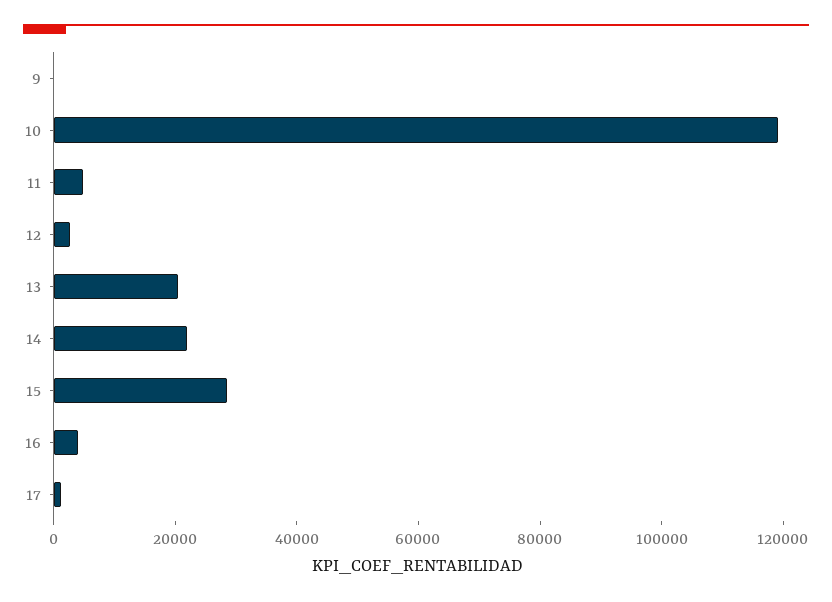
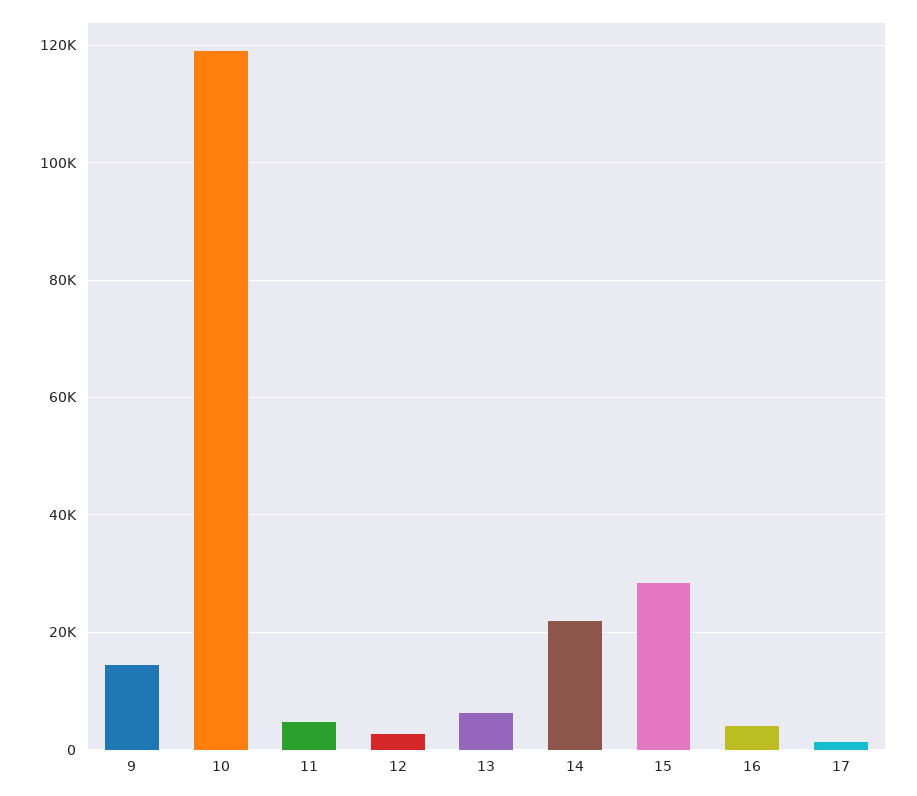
  {
-   "9": 0,
+   "9": 14000,
    "10": 120000,
    "11": 4000,
    "12": 2000,
-   "13": 20000,
+   "13": 6000,
    "14": 22000,
    "15": 28000,
    "16": 4000,
    "17": 2000
  }

